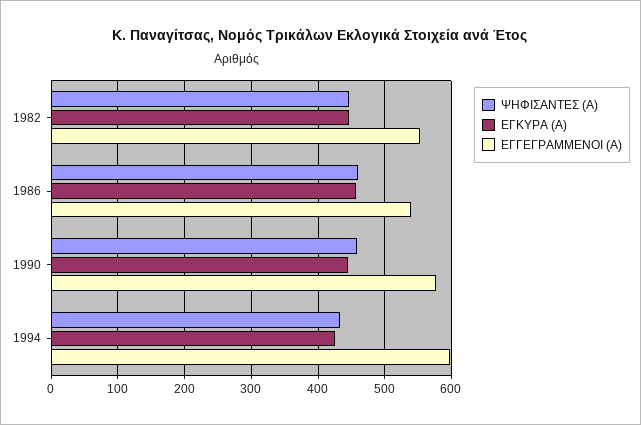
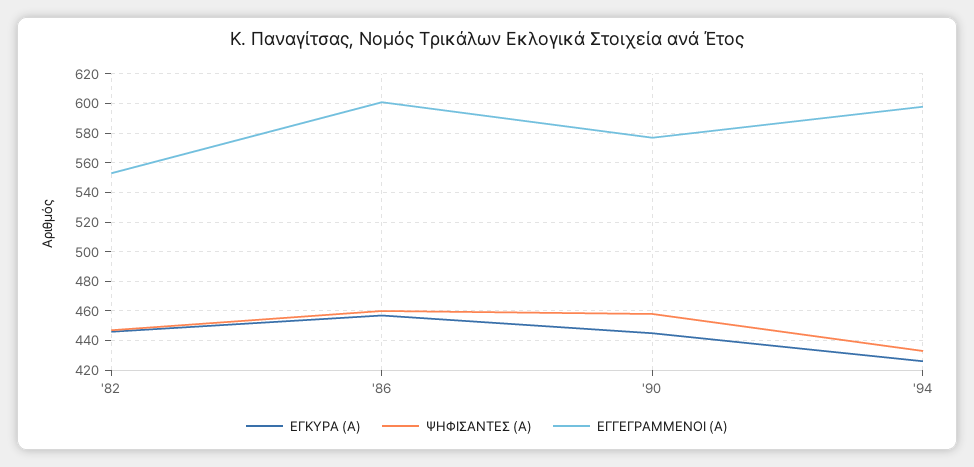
  {
    "ΨΗΦΙΣΑΝΤΕΣ (Α)": {
      "1982": 445,
      "1986": 460,
      "1990": 460,
      "1994": 435
    },
    "ΕΓΚΥΡΑ (Α)": {
      "1982": 445,
      "1986": 455,
      "1990": 445,
      "1994": 425
    },
    "ΕΓΓΕΓΡΑΜΜΕΝΟΙ (Α)": {
      "1982": 555,
-     "1986": 540,
+     "1986": 600,
      "1990": 575,
      "1994": 600
    }
  }

